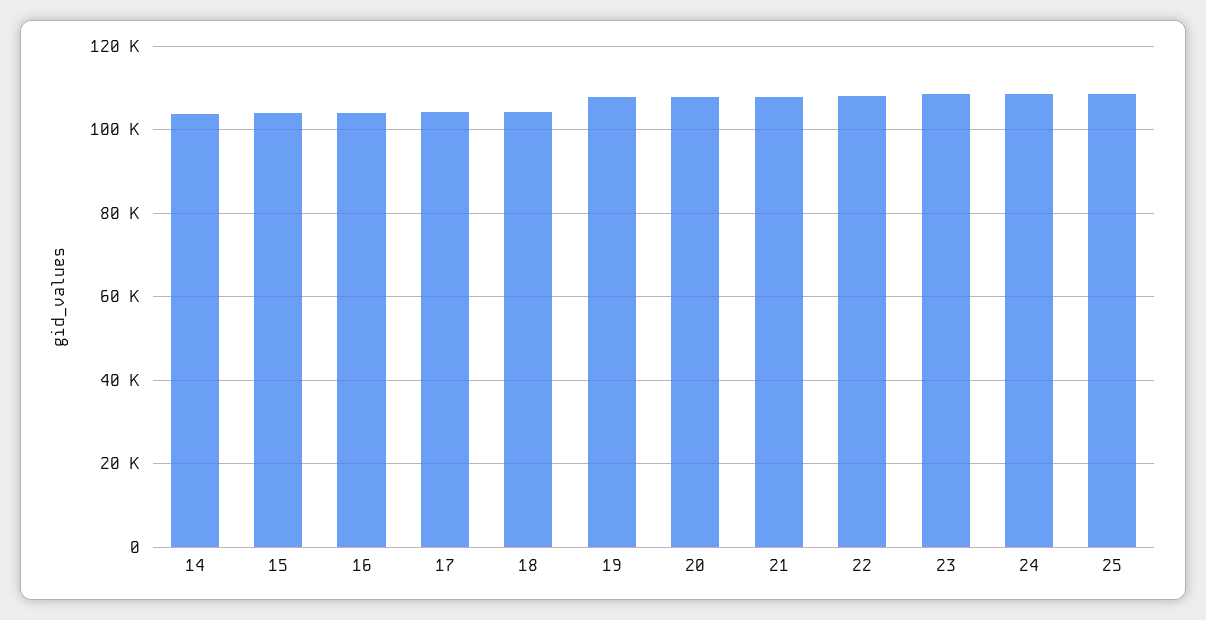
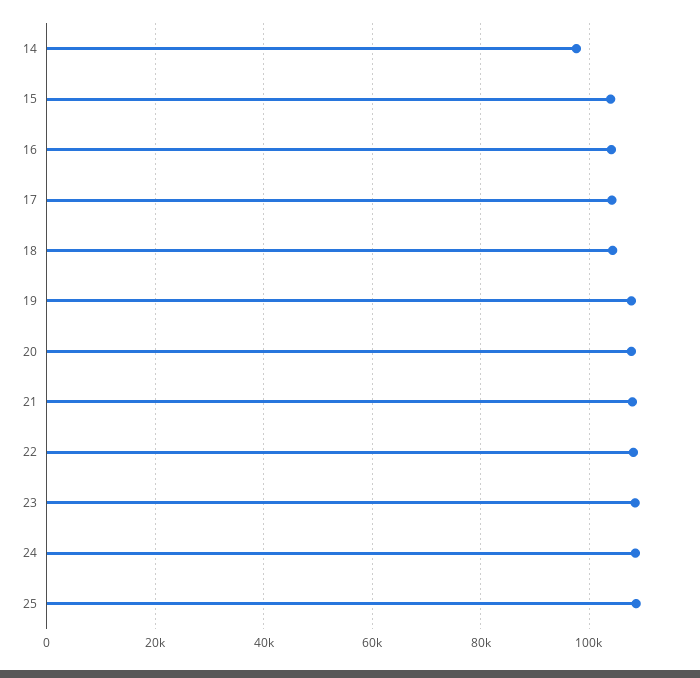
  {
-   "14": 104000,
+   "14": 98000,
    "15": 104000,
    "16": 104000,
    "17": 104000,
    "18": 104000,
    "19": 108000,
    "20": 108000,
    "21": 108000,
    "22": 108000,
    "23": 108000,
    "24": 108000,
    "25": 108000
  }

